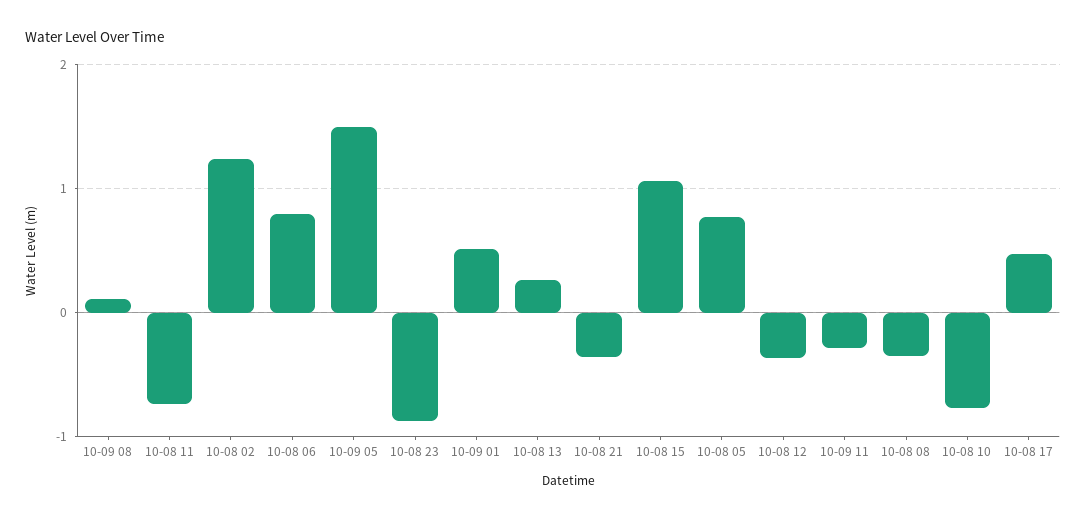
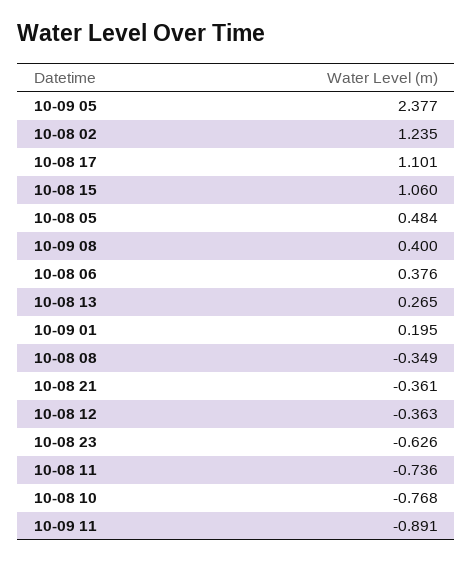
  {
-   "10-09 08": 0.1,
+   "10-09 08": 0.4,
    "10-08 11": -0.736,
    "10-08 02": 1.235,
-   "10-08 06": 0.8,
+   "10-08 06": 0.376,
-   "10-09 05": 1.5,
+   "10-09 05": 2.377,
-   "10-08 23": -0.9,
+   "10-08 23": -0.626,
-   "10-09 01": 0.5,
+   "10-09 01": 0.195,
    "10-08 13": 0.265,
    "10-08 21": -0.361,
    "10-08 15": 1.06,
-   "10-08 05": 0.8,
+   "10-08 05": 0.484,
    "10-08 12": -0.363,
-   "10-09 11": -0.3,
+   "10-09 11": -0.891,
    "10-08 08": -0.349,
    "10-08 10": -0.768,
-   "10-08 17": 0.5
+   "10-08 17": 1.101
  }

